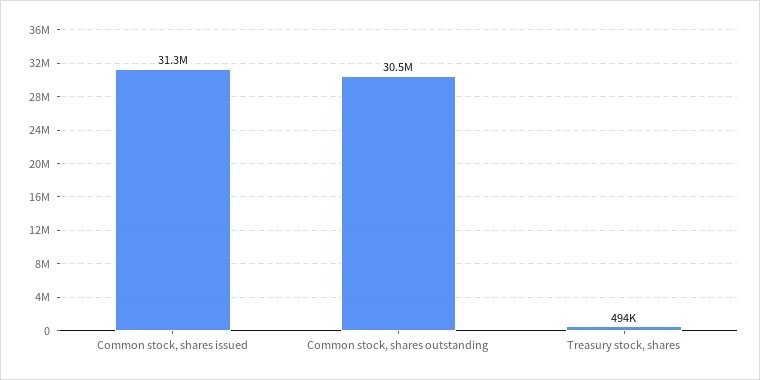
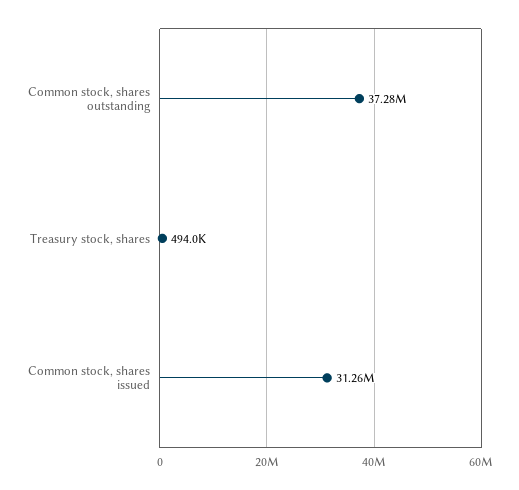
  {
    "Common stock, shares issued": 31260000,
-   "Common stock, shares outstanding": 30500000,
+   "Common stock, shares outstanding": 37280000,
    "Treasury stock, shares": 494000
  }

